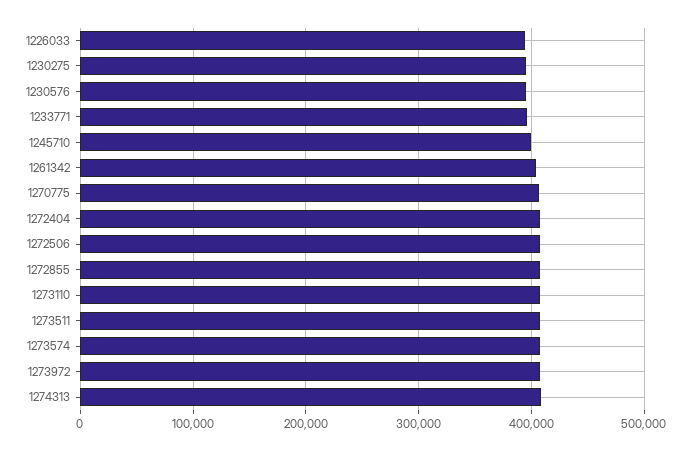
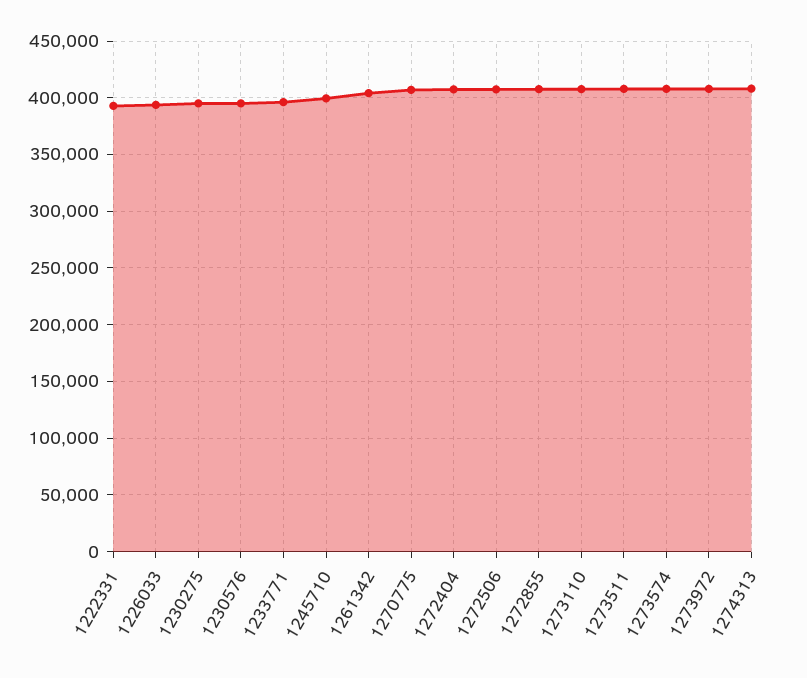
  {
    "1226033": 390000,
    "1230275": 400000,
    "1230576": 400000,
    "1233771": 400000,
    "1245710": 400000,
    "1261342": 400000,
    "1270775": 410000,
    "1272404": 410000,
    "1272506": 410000,
    "1272855": 410000,
    "1273110": 410000,
    "1273511": 410000,
    "1273574": 410000,
    "1273972": 410000,
-   "1274313": 410000
+   "1274313": 410000,
+   "1222331": 390000
  }

